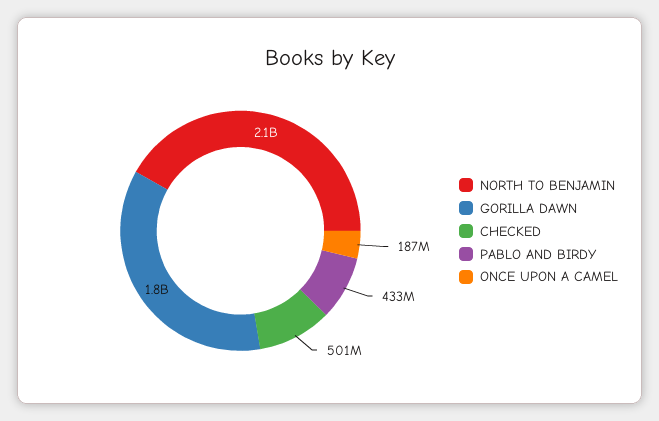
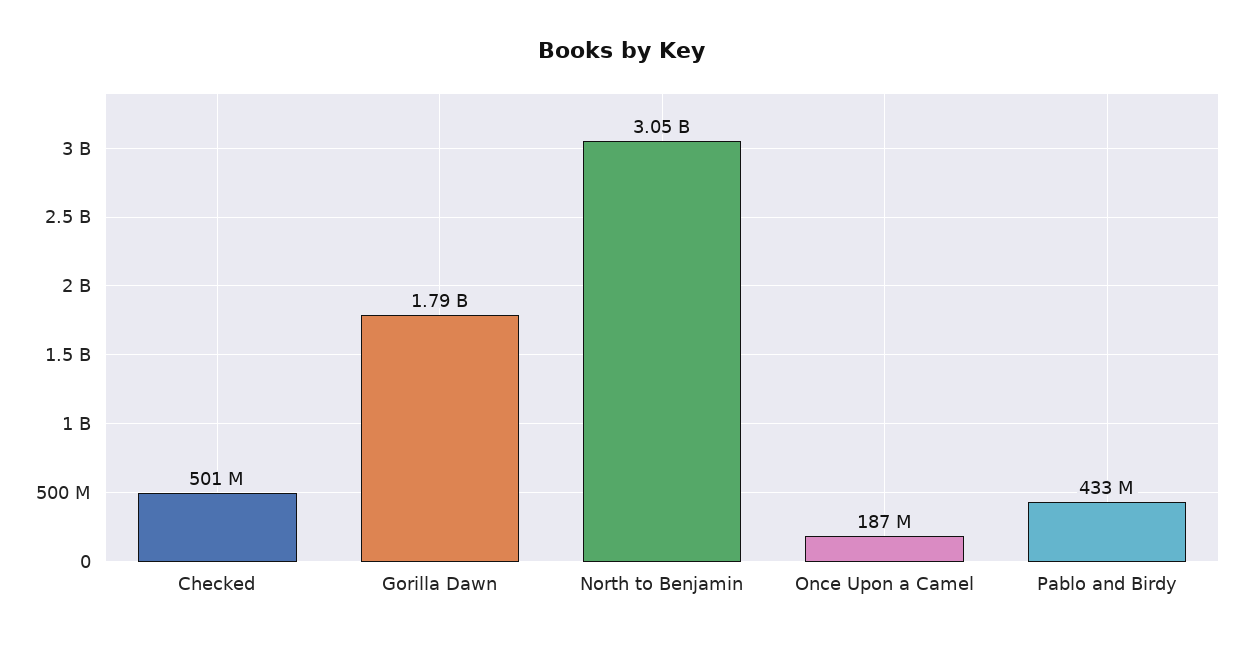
  {
-   "NORTH TO BENJAMIN": 2100000000,
+   "NORTH TO BENJAMIN": 3050000000,
    "GORILLA DAWN": 1790000000,
    "CHECKED": 501000000,
    "PABLO AND BIRDY": 433000000,
    "ONCE UPON A CAMEL": 187000000
  }

